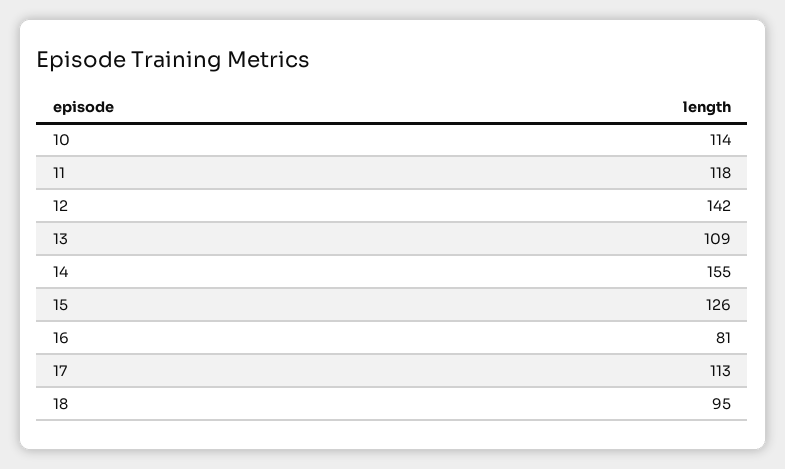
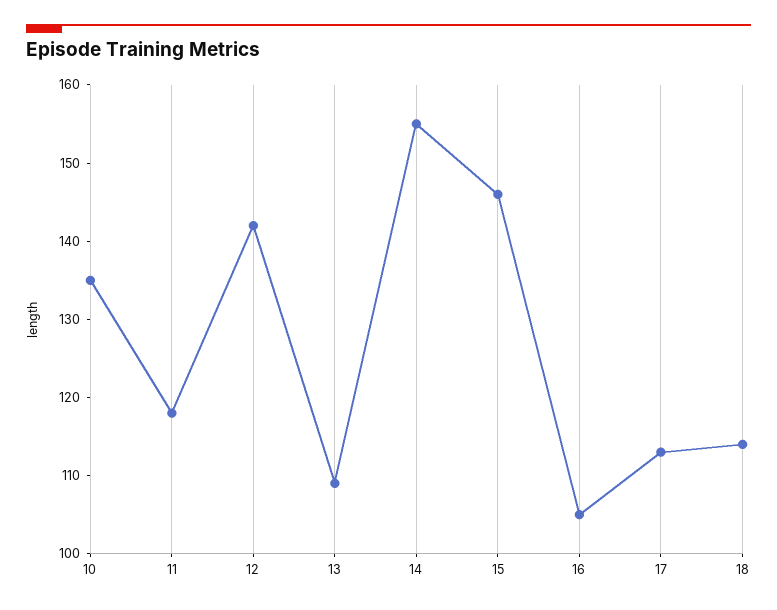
  {
-   "10": 114,
+   "10": 135,
    "11": 118,
    "12": 142,
    "13": 109,
    "14": 155,
-   "15": 126,
+   "15": 145,
-   "16": 81,
+   "16": 105,
    "17": 113,
-   "18": 95
+   "18": 115
  }

